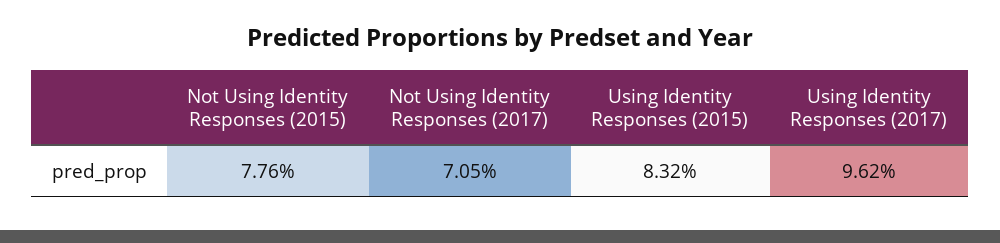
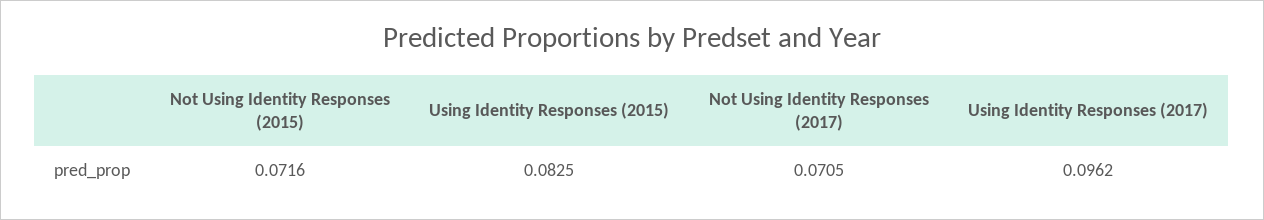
  {
-   "Not Using Identity Responses (2015)": 0.0776,
+   "Not Using Identity Responses (2015)": 0.0716,
    "Not Using Identity Responses (2017)": 0.0705,
-   "Using Identity Responses (2015)": 0.0832,
+   "Using Identity Responses (2015)": 0.0825,
    "Using Identity Responses (2017)": 0.0962
  }

